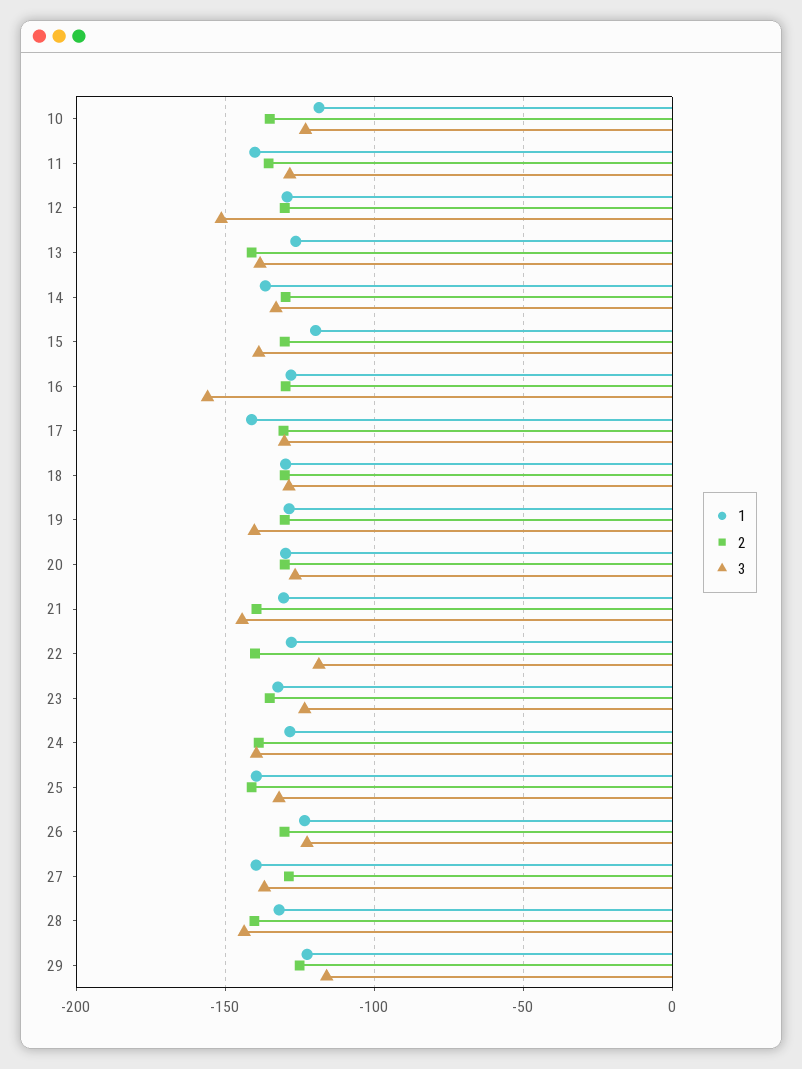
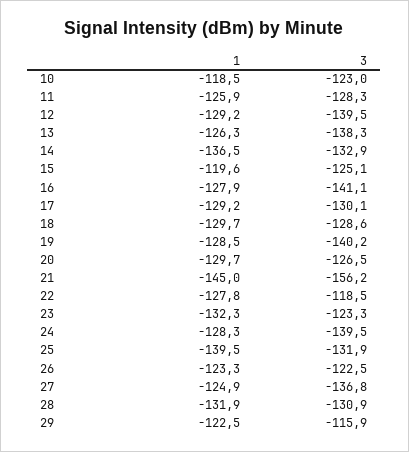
  {
    "1": {
      "10": -118.5,
-     "11": -140,
+     "11": -125.9,
      "12": -129.2,
      "13": -126.3,
      "14": -136.5,
      "15": -119.6,
      "16": -127.9,
-     "17": -140,
+     "17": -129.2,
      "18": -129.7,
      "19": -128.5,
      "20": -129.7,
-     "21": -130,
+     "21": -145,
      "22": -127.8,
      "23": -132.3,
      "24": -128.3,
      "25": -139.5,
      "26": -123.3,
-     "27": -140,
+     "27": -124.9,
      "28": -131.9,
      "29": -122.5
    },
-   "2": {
-     "10": -135,
-     "11": -135,
-     "12": -130,
-     "13": -140,
-     "14": -130,
-     "15": -130,
-     "16": -130,
-     "17": -130,
-     "18": -130,
-     "19": -130,
-     "20": -130,
-     "21": -140,
-     "22": -140,
-     "23": -135,
-     "24": -140,
-     "25": -140,
-     "26": -130,
-     "27": -130,
-     "28": -140,
-     "29": -125
-   },
    "3": {
      "10": -123,
      "11": -128.3,
-     "12": -150,
+     "12": -139.5,
      "13": -138.3,
      "14": -132.9,
-     "15": -140,
+     "15": -125.1,
-     "16": -155,
+     "16": -141.1,
      "17": -130.1,
      "18": -128.6,
      "19": -140.2,
      "20": -126.5,
-     "21": -145,
+     "21": -156.2,
      "22": -118.5,
      "23": -123.3,
      "24": -139.5,
      "25": -131.9,
      "26": -122.5,
      "27": -136.8,
-     "28": -145,
+     "28": -130.9,
      "29": -115.9
    }
  }

